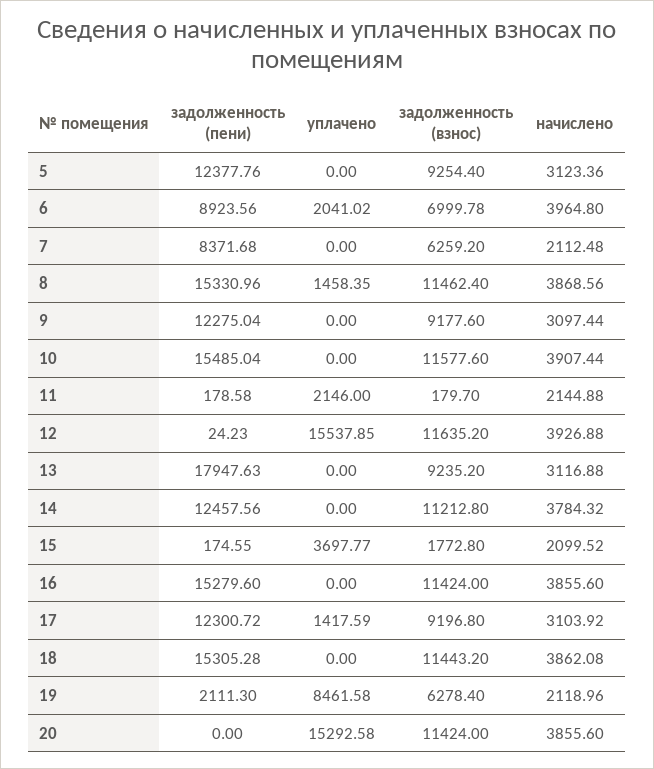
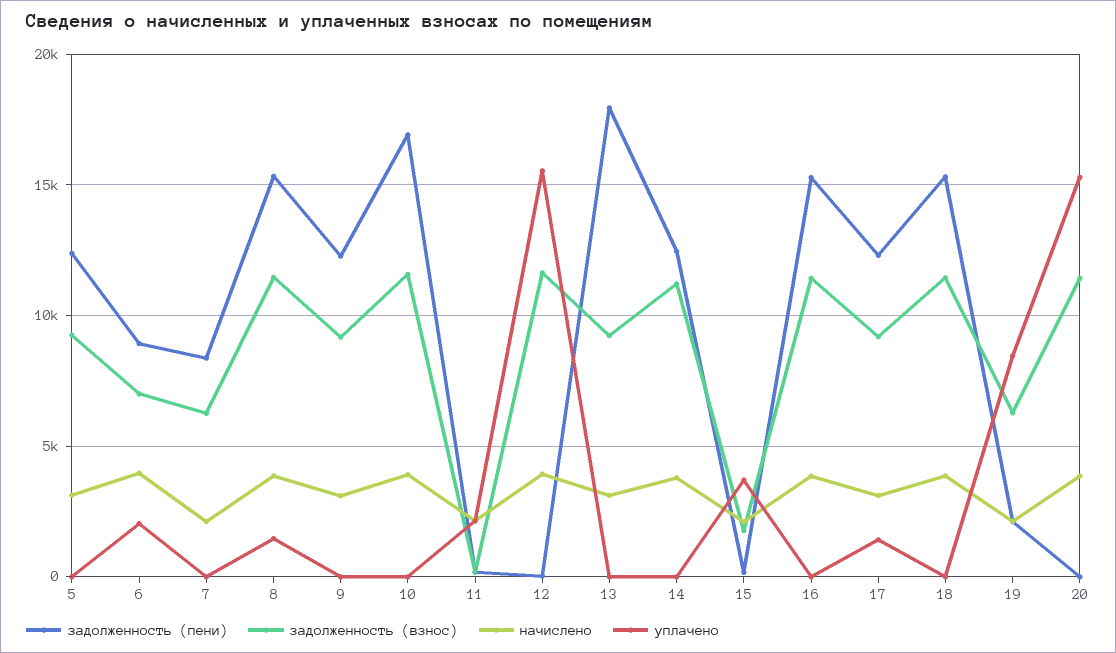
  {
    "задолженность (пени)": {
      "5": 12377.76,
      "6": 8923.56,
      "7": 8371.68,
      "8": 15330.96,
      "9": 12275.04,
-     "10": 15485.04,
+     "10": 17000,
      "11": 178.58,
      "12": 24.23,
      "13": 17947.63,
      "14": 12457.56,
      "15": 174.55,
      "16": 15279.6,
      "17": 12300.72,
      "18": 15305.28,
      "19": 2111.3,
      "20": 0
    },
    "уплачено": {
      "5": 0,
      "6": 2041.02,
      "7": 0,
      "8": 1458.35,
      "9": 0,
      "10": 0,
      "11": 2146,
      "12": 15537.85,
      "13": 0,
      "14": 0,
      "15": 3697.77,
      "16": 0,
      "17": 1417.59,
      "18": 0,
      "19": 8461.58,
      "20": 15292.58
    },
    "задолженность (взнос)": {
      "5": 9254.4,
      "6": 6999.78,
      "7": 6259.2,
      "8": 11462.4,
      "9": 9177.6,
      "10": 11577.6,
      "11": 179.7,
      "12": 11635.2,
      "13": 9235.2,
      "14": 11212.8,
      "15": 1772.8,
      "16": 11424,
      "17": 9196.8,
      "18": 11443.2,
      "19": 6278.4,
      "20": 11424
    },
    "начислено": {
      "5": 3123.36,
      "6": 3964.8,
      "7": 2112.48,
      "8": 3868.56,
      "9": 3097.44,
      "10": 3907.44,
      "11": 2144.88,
      "12": 3926.88,
      "13": 3116.88,
      "14": 3784.32,
      "15": 2099.52,
      "16": 3855.6,
      "17": 3103.92,
      "18": 3862.08,
      "19": 2118.96,
      "20": 3855.6
    }
  }

